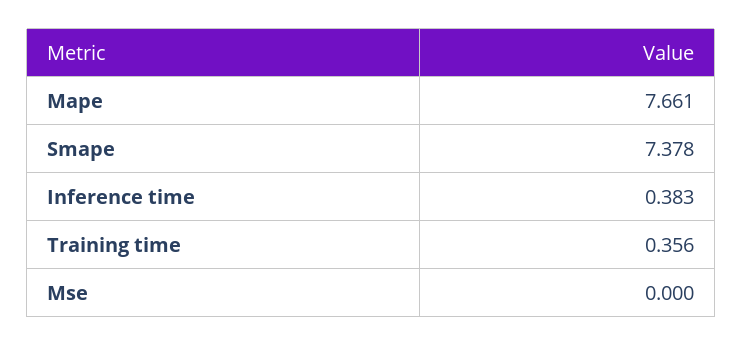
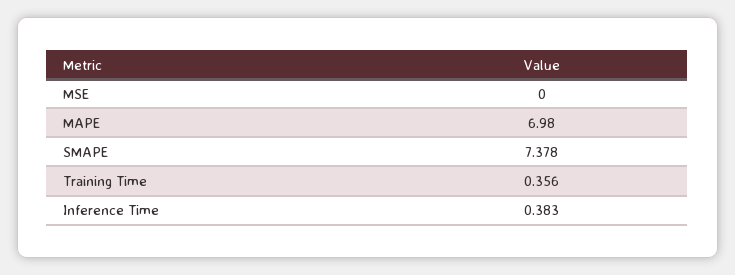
  {
-   "Mape": 7.661,
+   "Mape": 6.98,
    "Smape": 7.378,
    "Inference time": 0.383,
    "Training time": 0.356,
    "Mse": 0
  }

